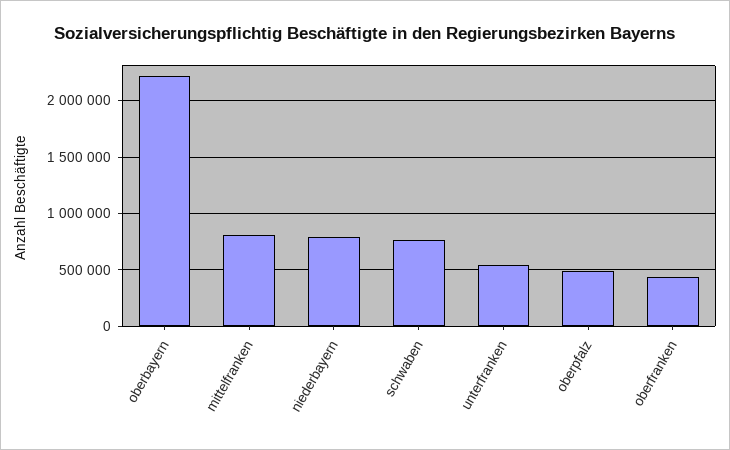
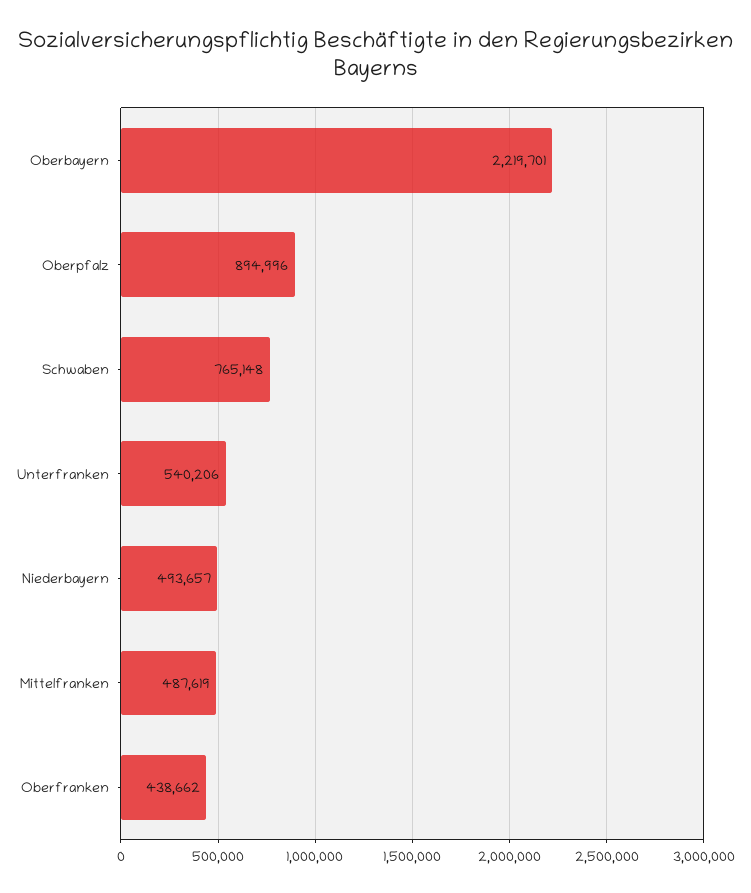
  {
    "oberbayern": 2219701,
-   "mittelfranken": 800000,
+   "mittelfranken": 487619,
-   "niederbayern": 800000,
+   "niederbayern": 493657,
    "schwaben": 765148,
    "unterfranken": 540206,
-   "oberpfalz": 500000,
+   "oberpfalz": 894996,
    "oberfranken": 438662
  }

